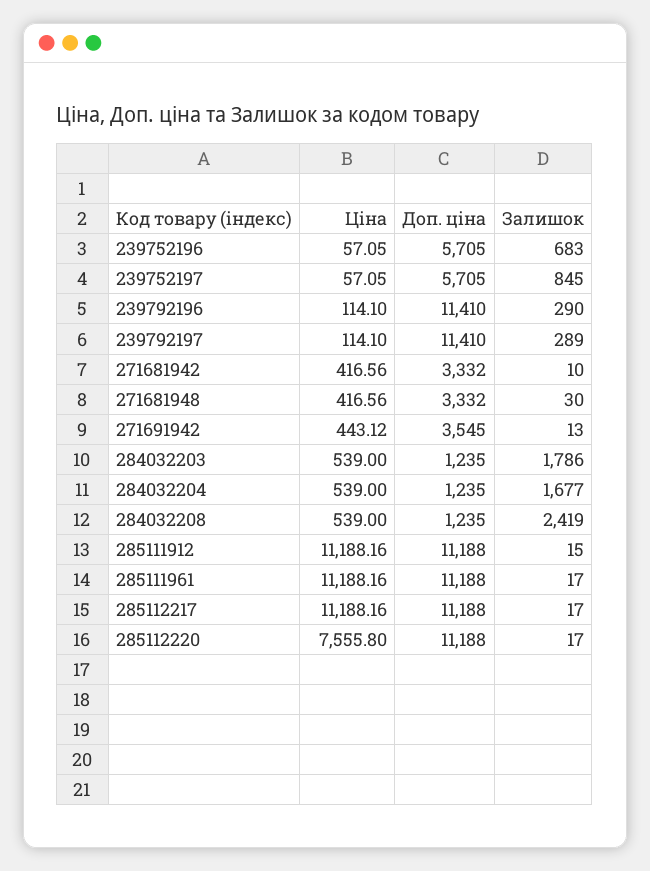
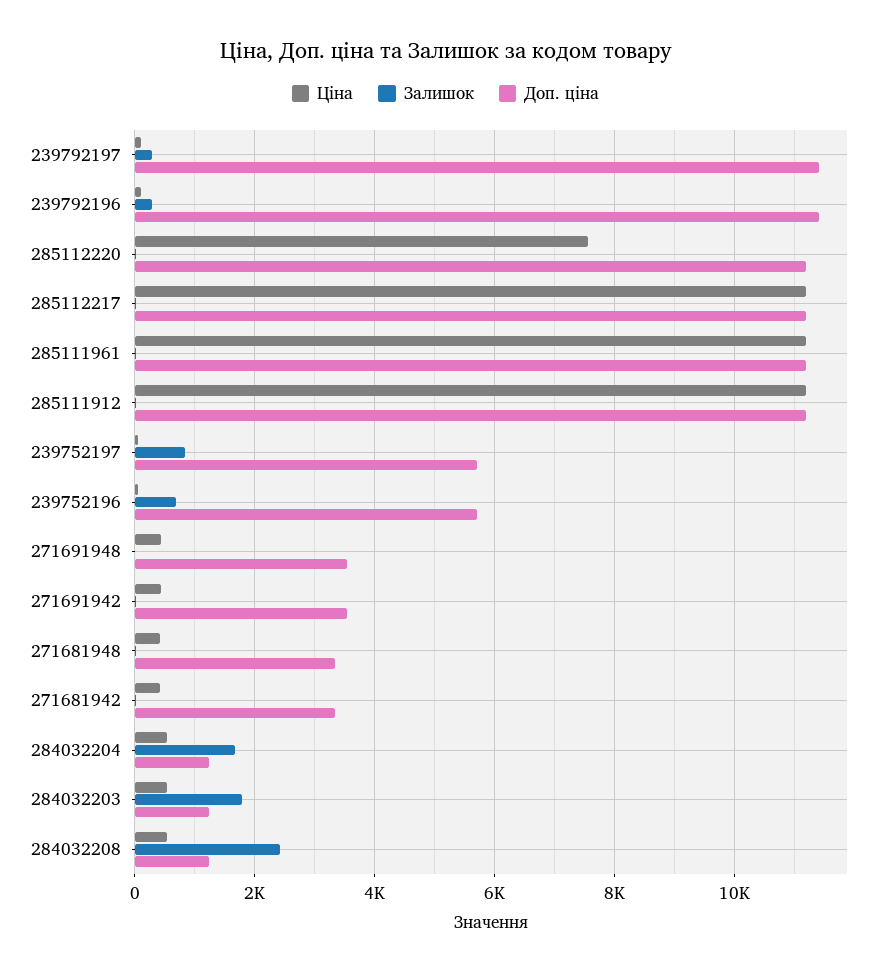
  {
    "Ціна": {
      "239752196": 57.05,
      "239752197": 57.05,
      "239792196": 114.1,
      "239792197": 114.1,
      "271681942": 416.56,
      "271681948": 416.56,
      "271691942": 443.12,
      "284032203": 539,
      "284032204": 539,
      "284032208": 539,
      "285111912": 11188.16,
      "285111961": 11188.16,
      "285112217": 11188.16,
-     "285112220": 7555.8
+     "285112220": 7555.8,
+     "271691948": 400
    },
    "Доп. ціна": {
      "239752196": 5705,
      "239752197": 5705,
      "239792196": 11410,
      "239792197": 11410,
      "271681942": 3332,
      "271681948": 3332,
      "271691942": 3545,
      "284032203": 1235,
      "284032204": 1235,
      "284032208": 1235,
      "285111912": 11188,
      "285111961": 11188,
      "285112217": 11188,
-     "285112220": 11188
+     "285112220": 11188,
+     "271691948": 3600
    },
    "Залишок": {
      "239752196": 683,
      "239752197": 845,
      "239792196": 290,
      "239792197": 289,
      "271681942": 10,
      "271681948": 30,
      "271691942": 13,
      "284032203": 1786,
      "284032204": 1677,
      "284032208": 2419,
      "285111912": 15,
      "285111961": 17,
      "285112217": 17,
-     "285112220": 17
+     "285112220": 17,
+     "271691948": 0
    }
  }

